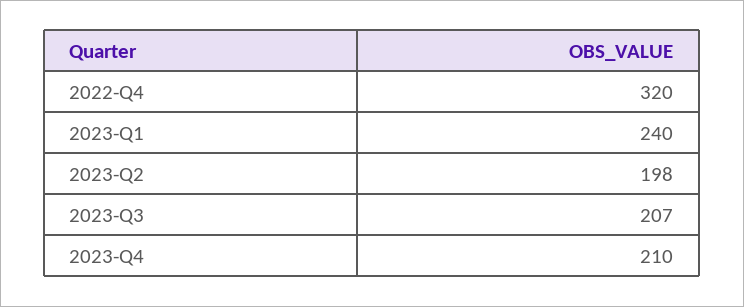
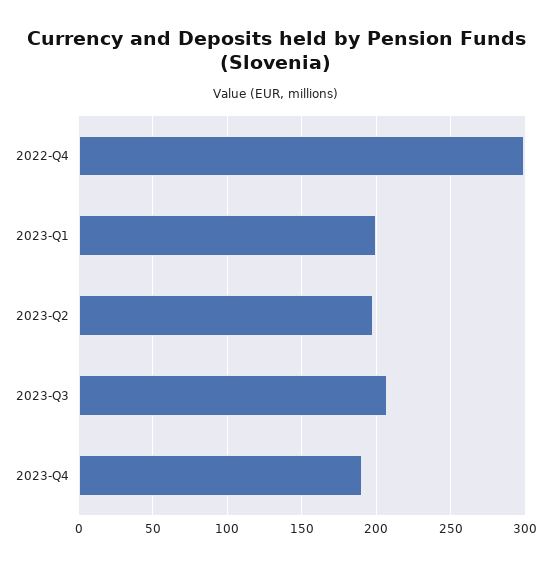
  {
-   "2022-Q4": 320,
+   "2022-Q4": 300,
-   "2023-Q1": 240,
+   "2023-Q1": 200,
    "2023-Q2": 198,
    "2023-Q3": 207,
-   "2023-Q4": 210
+   "2023-Q4": 190
  }

